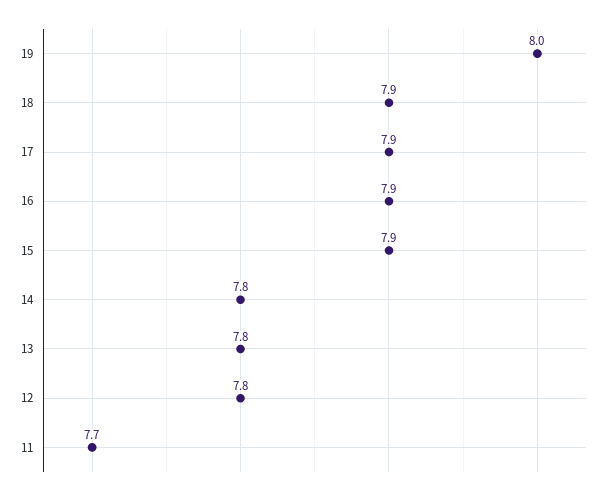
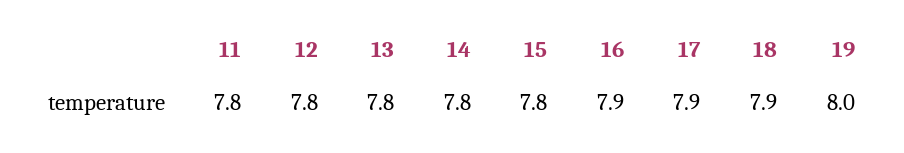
  {
    "19": 8,
    "18": 7.9,
    "17": 7.9,
    "16": 7.9,
-   "15": 7.9,
+   "15": 7.8,
    "14": 7.8,
    "13": 7.8,
    "12": 7.8,
-   "11": 7.7
+   "11": 7.8
  }

